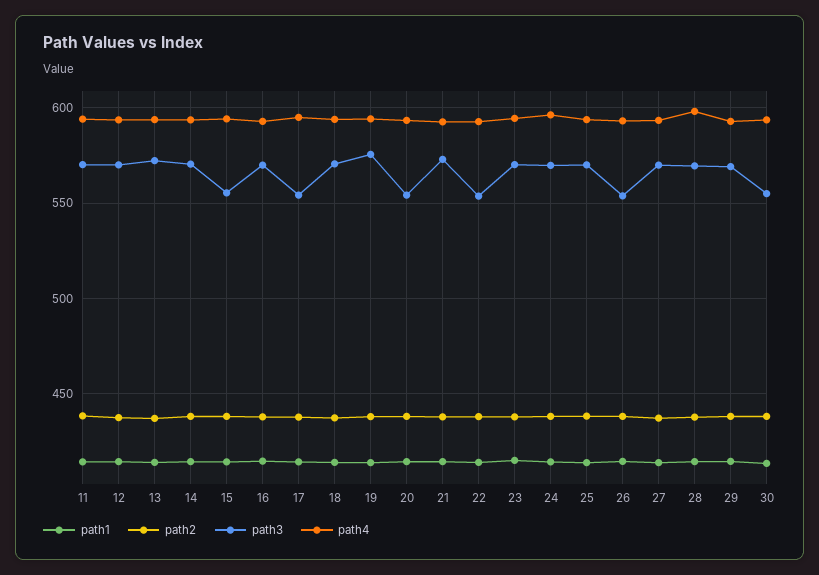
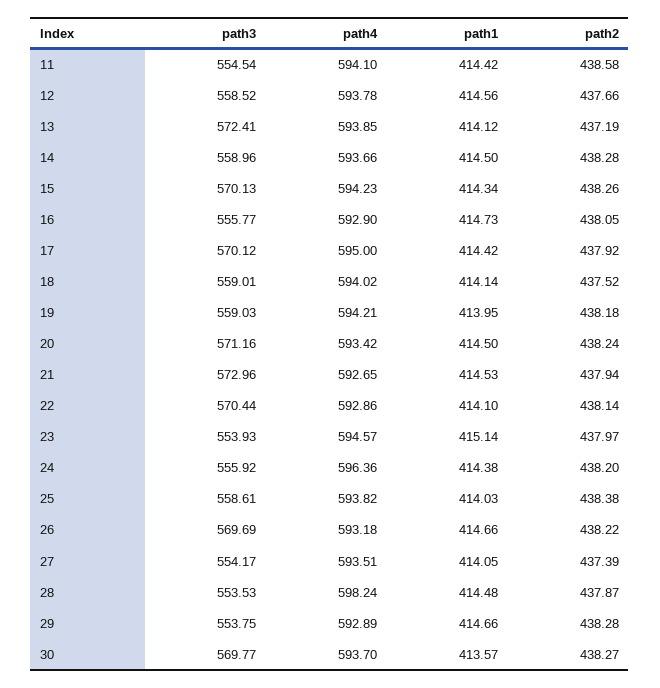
  {
    "path1": {
      "11": 414.42,
      "12": 414.56,
      "13": 414.12,
      "14": 414.5,
      "15": 414.34,
      "16": 414.73,
      "17": 414.42,
      "18": 414.14,
      "19": 413.95,
      "20": 414.5,
      "21": 414.53,
      "22": 414.1,
      "23": 415.14,
      "24": 414.38,
      "25": 414.03,
      "26": 414.66,
      "27": 414.05,
      "28": 414.48,
      "29": 414.66,
      "30": 413.57
    },
    "path2": {
      "11": 438.58,
      "12": 437.66,
      "13": 437.19,
      "14": 438.28,
      "15": 438.26,
      "16": 438.05,
      "17": 437.92,
      "18": 437.52,
      "19": 438.18,
      "20": 438.24,
      "21": 437.94,
      "22": 438.14,
      "23": 437.97,
      "24": 438.2,
      "25": 438.38,
      "26": 438.22,
      "27": 437.39,
      "28": 437.87,
      "29": 438.28,
      "30": 438.27
    },
    "path3": {
-     "11": 570,
+     "11": 554.54,
-     "12": 570,
+     "12": 558.52,
      "13": 572.41,
-     "14": 570,
+     "14": 558.96,
-     "15": 555,
+     "15": 570.13,
-     "16": 570,
+     "16": 555.77,
-     "17": 555,
+     "17": 570.12,
-     "18": 570,
+     "18": 559.01,
-     "19": 575,
+     "19": 559.03,
-     "20": 555,
+     "20": 571.16,
      "21": 572.96,
-     "22": 555,
+     "22": 570.44,
-     "23": 570,
+     "23": 553.93,
-     "24": 570,
+     "24": 555.92,
-     "25": 570,
+     "25": 558.61,
-     "26": 555,
+     "26": 569.69,
-     "27": 570,
+     "27": 554.17,
-     "28": 570,
+     "28": 553.53,
-     "29": 570,
+     "29": 553.75,
-     "30": 555
+     "30": 569.77
    },
    "path4": {
      "11": 594.1,
      "12": 593.78,
      "13": 593.85,
      "14": 593.66,
      "15": 594.23,
      "16": 592.9,
      "17": 595,
      "18": 594.02,
      "19": 594.21,
      "20": 593.42,
      "21": 592.65,
      "22": 592.86,
      "23": 594.57,
      "24": 596.36,
      "25": 593.82,
      "26": 593.18,
      "27": 593.51,
      "28": 598.24,
      "29": 592.89,
      "30": 593.7
    }
  }

